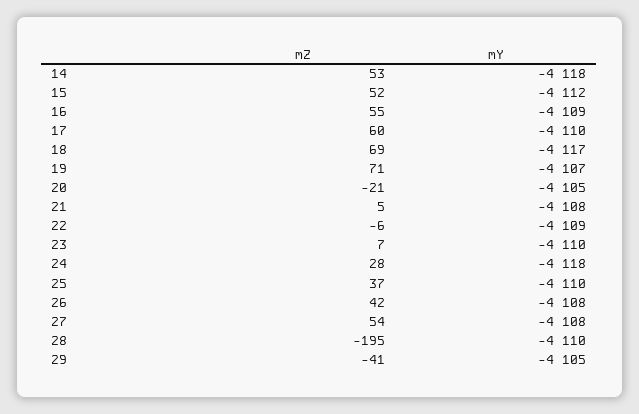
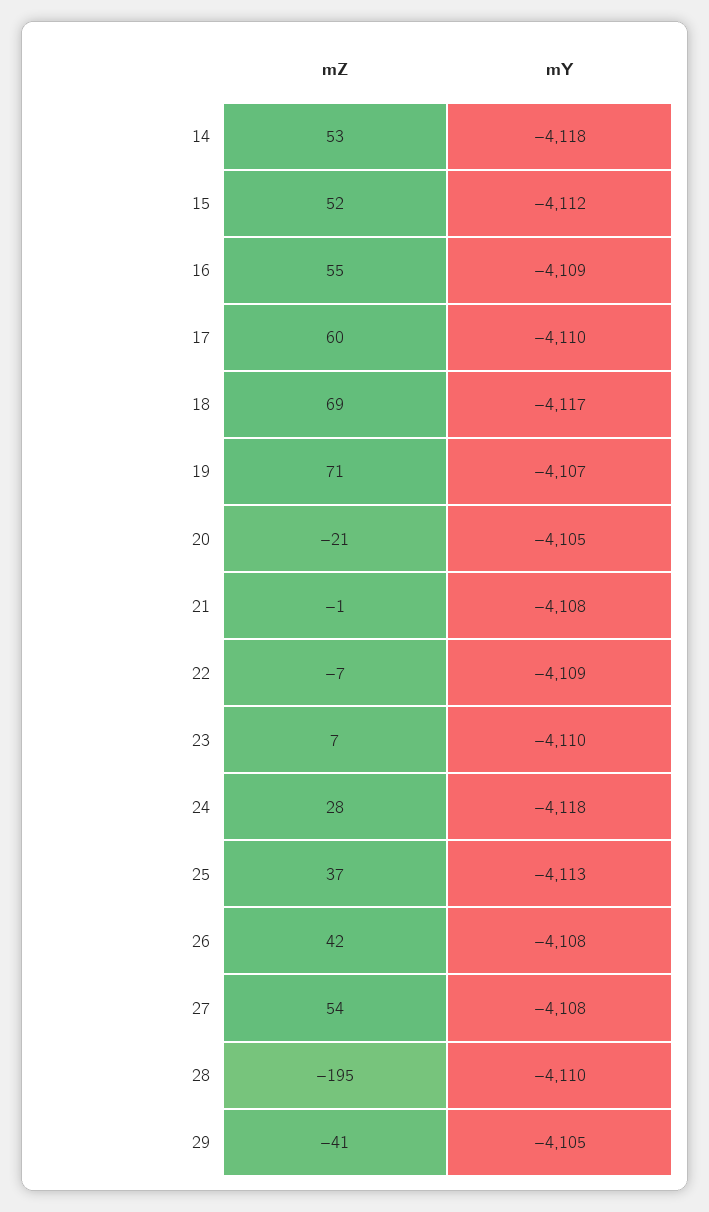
  {
    "mZ": {
      "14": 53,
      "15": 52,
      "16": 55,
      "17": 60,
      "18": 69,
      "19": 71,
      "20": -21,
-     "21": 5,
+     "21": -1,
-     "22": -6,
+     "22": -7,
      "23": 7,
      "24": 28,
      "25": 37,
      "26": 42,
      "27": 54,
      "28": -195,
      "29": -41
    },
    "mY": {
      "14": -4118,
      "15": -4112,
      "16": -4109,
      "17": -4110,
      "18": -4117,
      "19": -4107,
      "20": -4105,
      "21": -4108,
      "22": -4109,
      "23": -4110,
      "24": -4118,
-     "25": -4110,
+     "25": -4113,
      "26": -4108,
      "27": -4108,
      "28": -4110,
      "29": -4105
    }
  }

